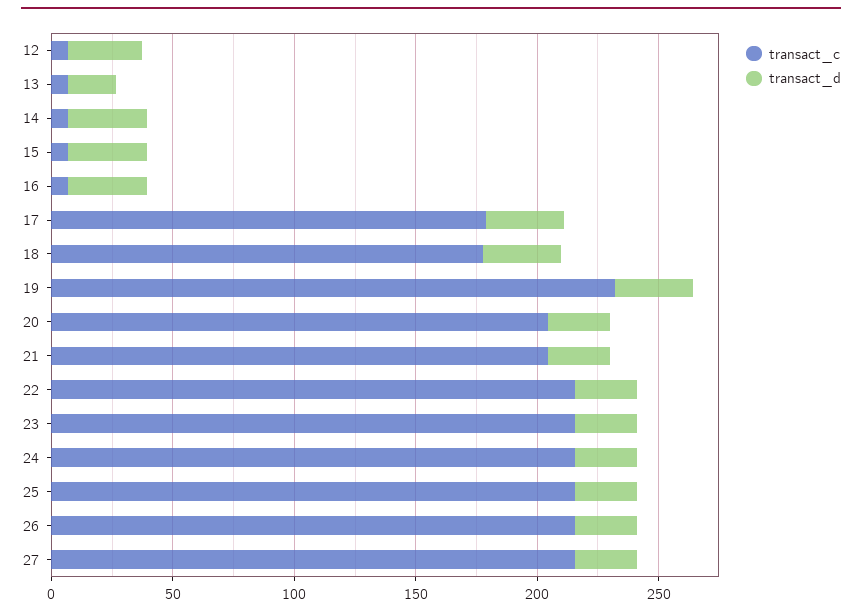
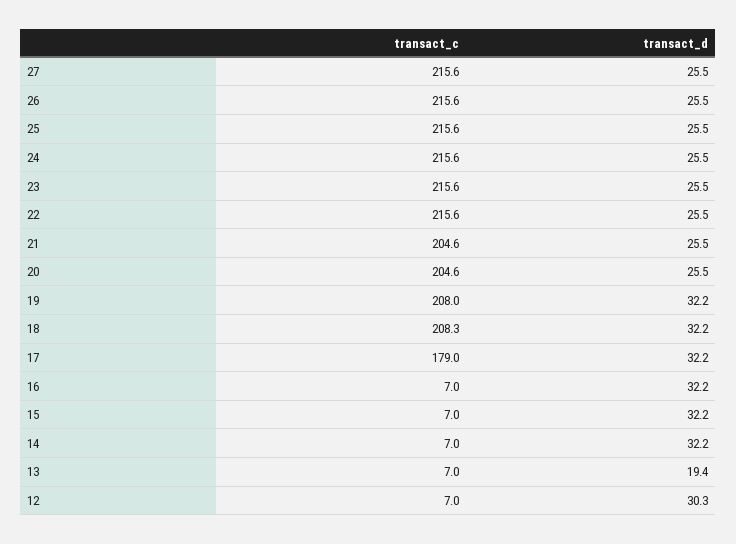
  {
    "transact_c": {
      "12": 7,
      "13": 7,
      "14": 7,
      "15": 7,
      "16": 7,
      "17": 179,
-     "18": 180,
+     "18": 208.3,
-     "19": 230,
+     "19": 208,
      "20": 204.6,
      "21": 204.6,
      "22": 215.6,
      "23": 215.6,
      "24": 215.6,
      "25": 215.6,
      "26": 215.6,
      "27": 215.6
    },
    "transact_d": {
      "12": 30.3,
      "13": 19.4,
      "14": 32.2,
      "15": 32.2,
      "16": 32.2,
      "17": 32.2,
      "18": 32.2,
      "19": 32.2,
      "20": 25.5,
      "21": 25.5,
      "22": 25.5,
      "23": 25.5,
      "24": 25.5,
      "25": 25.5,
      "26": 25.5,
      "27": 25.5
    }
  }

